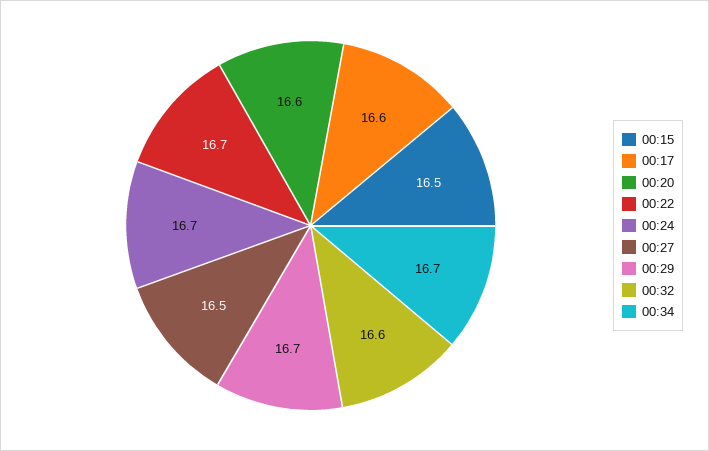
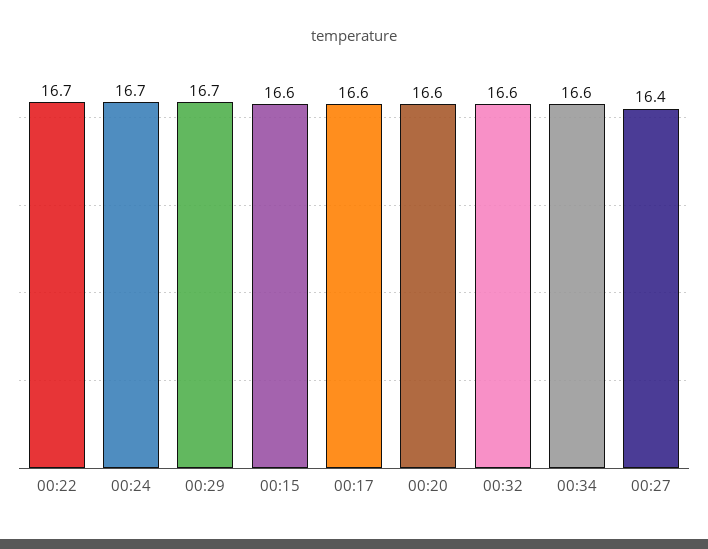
  {
-   "00:15": 16.5,
+   "00:15": 16.6,
    "00:17": 16.6,
    "00:20": 16.6,
    "00:22": 16.7,
    "00:24": 16.7,
-   "00:27": 16.5,
+   "00:27": 16.4,
    "00:29": 16.7,
    "00:32": 16.6,
-   "00:34": 16.7
+   "00:34": 16.6
  }

